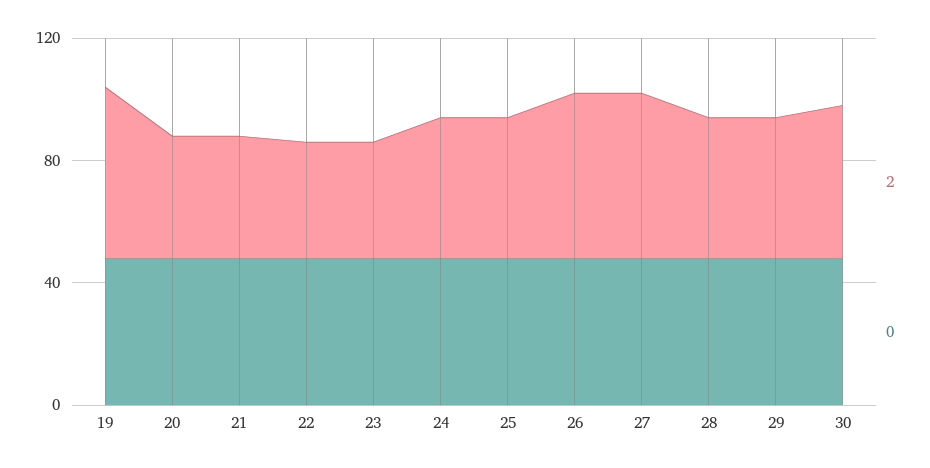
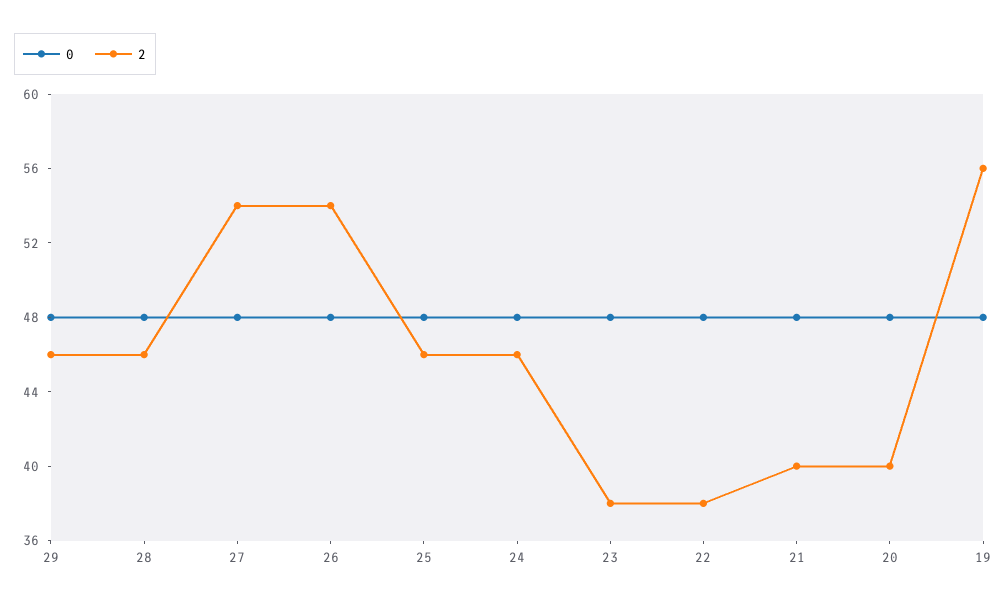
  {
    "2": {
      "19": 56,
      "20": 40,
      "21": 40,
      "22": 38,
      "23": 38,
      "24": 46,
      "25": 46,
      "26": 54,
      "27": 54,
      "28": 46,
-     "29": 46,
+     "29": 46
-     "30": 50
    },
    "0": {
      "19": 48,
      "20": 48,
      "21": 48,
      "22": 48,
      "23": 48,
      "24": 48,
      "25": 48,
      "26": 48,
      "27": 48,
      "28": 48,
-     "29": 48,
+     "29": 48
-     "30": 50
    }
  }

